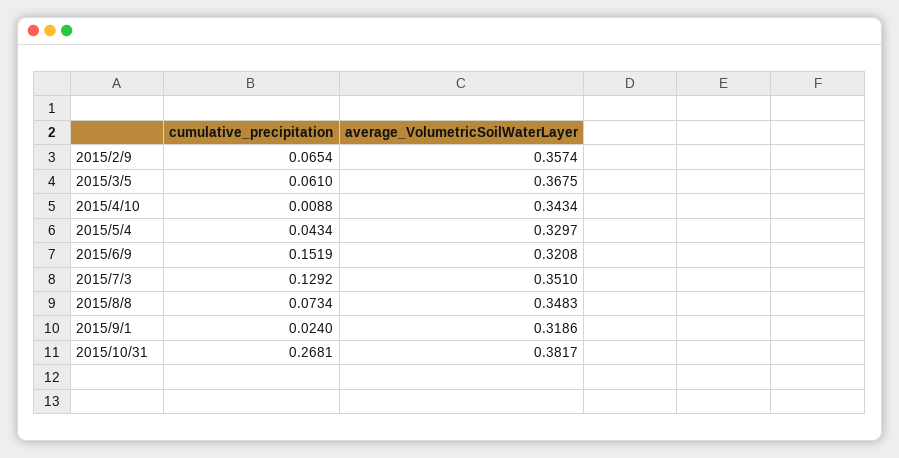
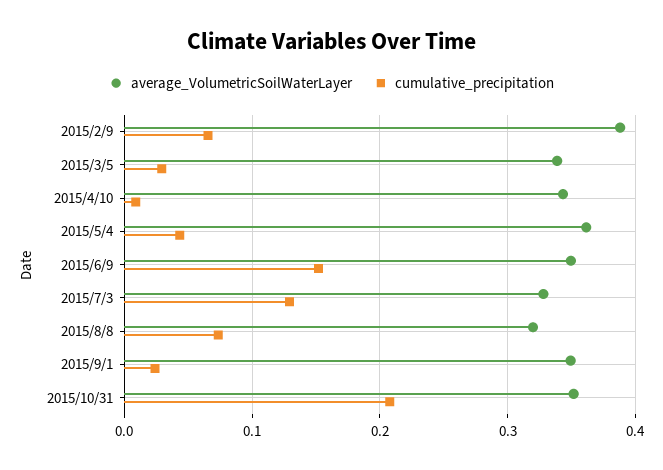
  {
    "cumulative_precipitation": {
      "2015/2/9": 0.0654,
-     "2015/3/5": 0.061,
+     "2015/3/5": 0.03,
      "2015/4/10": 0.0088,
      "2015/5/4": 0.0434,
      "2015/6/9": 0.1519,
      "2015/7/3": 0.1292,
      "2015/8/8": 0.0734,
      "2015/9/1": 0.024,
-     "2015/10/31": 0.2681
+     "2015/10/31": 0.21
    },
    "average_VolumetricSoilWaterLayer": {
-     "2015/2/9": 0.3574,
+     "2015/2/9": 0.39,
-     "2015/3/5": 0.3675,
+     "2015/3/5": 0.34,
      "2015/4/10": 0.3434,
-     "2015/5/4": 0.3297,
+     "2015/5/4": 0.36,
-     "2015/6/9": 0.3208,
+     "2015/6/9": 0.35,
-     "2015/7/3": 0.351,
+     "2015/7/3": 0.33,
-     "2015/8/8": 0.3483,
+     "2015/8/8": 0.32,
-     "2015/9/1": 0.3186,
+     "2015/9/1": 0.35,
-     "2015/10/31": 0.3817
+     "2015/10/31": 0.35
    }
  }

